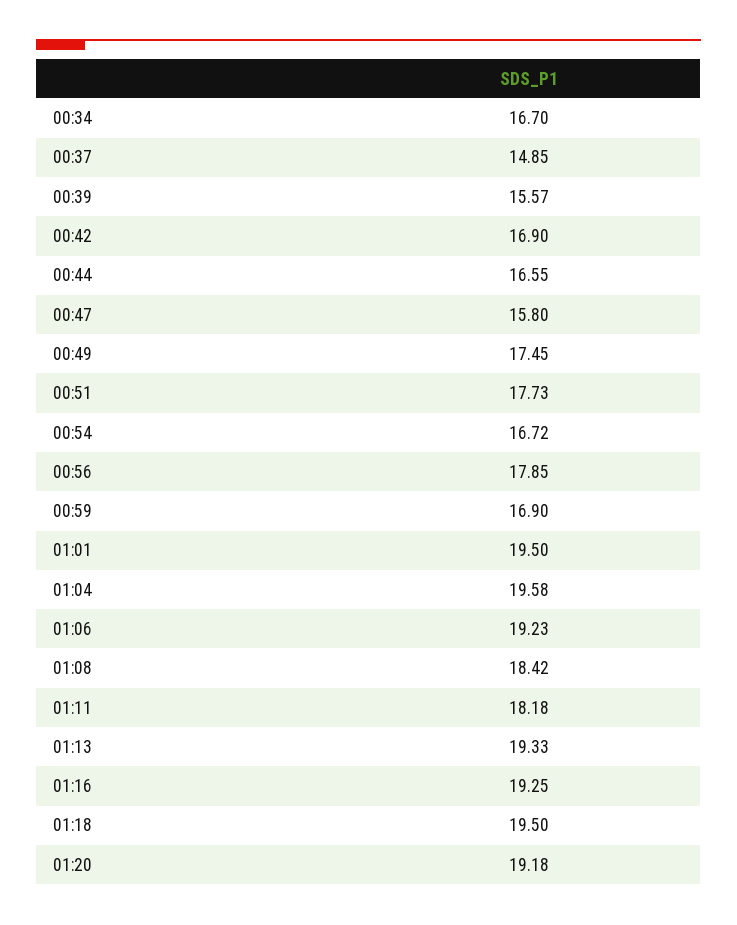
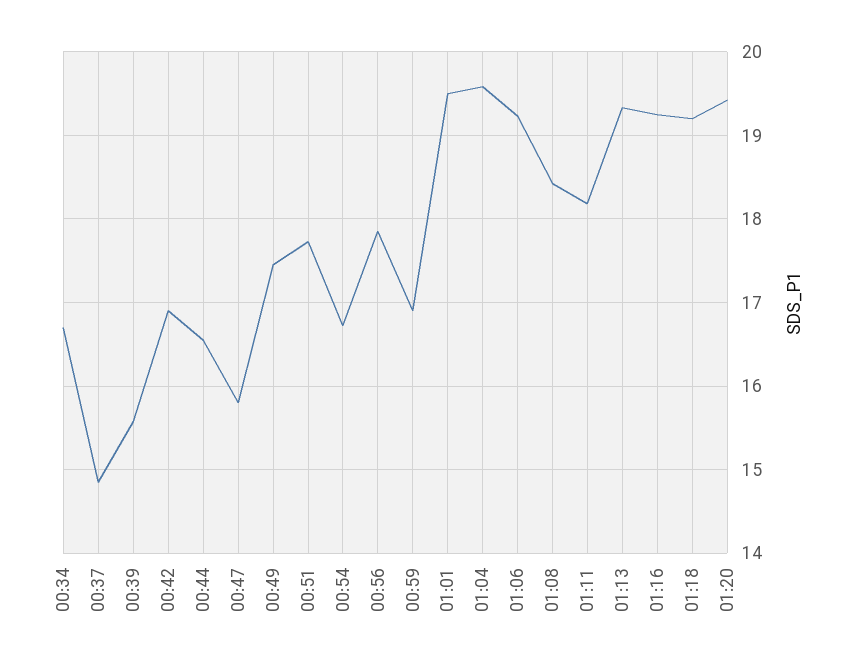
  {
    "00:34": 16.7,
    "00:37": 14.85,
    "00:39": 15.57,
    "00:42": 16.9,
    "00:44": 16.55,
    "00:47": 15.8,
    "00:49": 17.45,
    "00:51": 17.73,
    "00:54": 16.72,
    "00:56": 17.85,
    "00:59": 16.9,
    "01:01": 19.5,
    "01:04": 19.58,
    "01:06": 19.23,
    "01:08": 18.42,
    "01:11": 18.18,
    "01:13": 19.33,
    "01:16": 19.25,
-   "01:18": 19.5,
+   "01:18": 19.2,
-   "01:20": 19.18
+   "01:20": 19.4
  }

